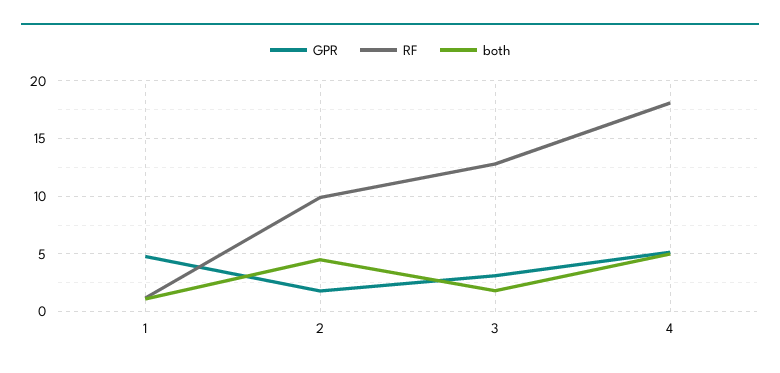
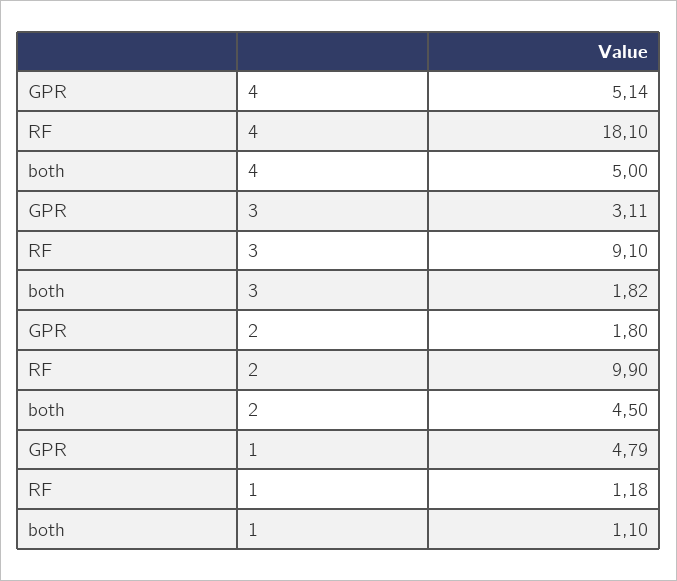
  {
    "GPR": {
      "1": 4.79,
      "2": 1.8,
      "3": 3.11,
      "4": 5.14
    },
    "RF": {
      "1": 1.18,
      "2": 9.9,
-     "3": 13,
+     "3": 9.1,
      "4": 18.1
    },
    "both": {
      "1": 1.1,
      "2": 4.5,
      "3": 1.82,
      "4": 5
    }
  }

